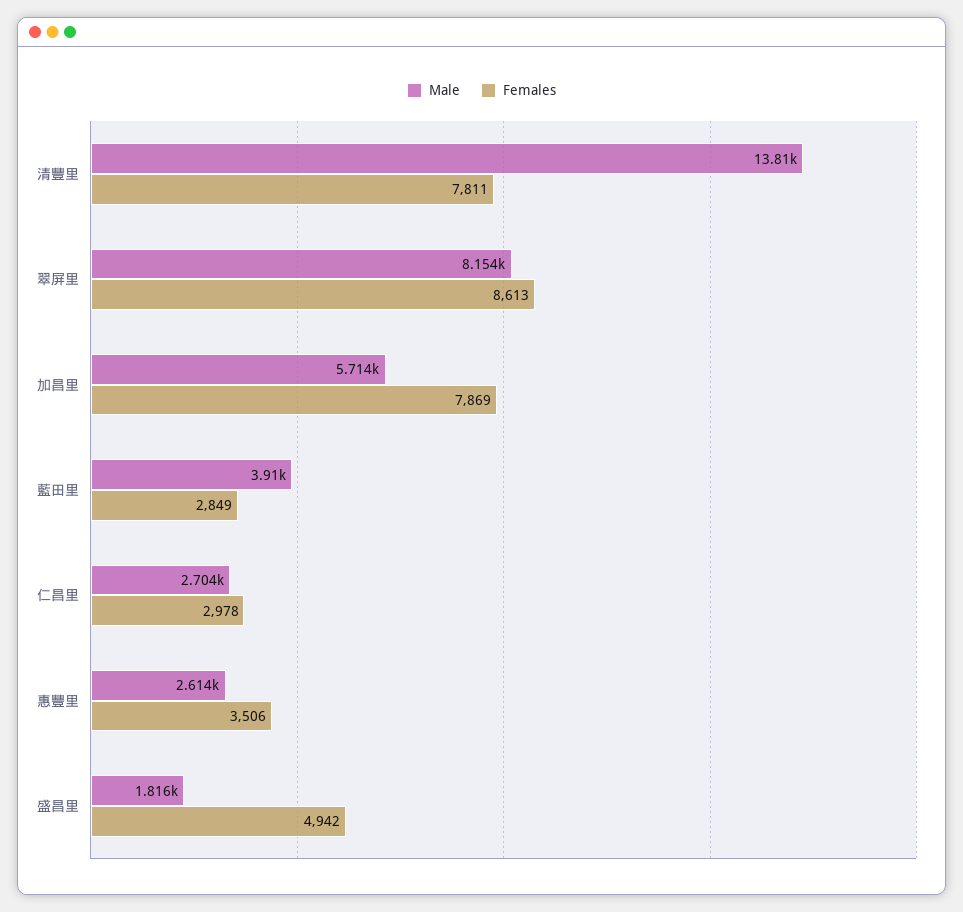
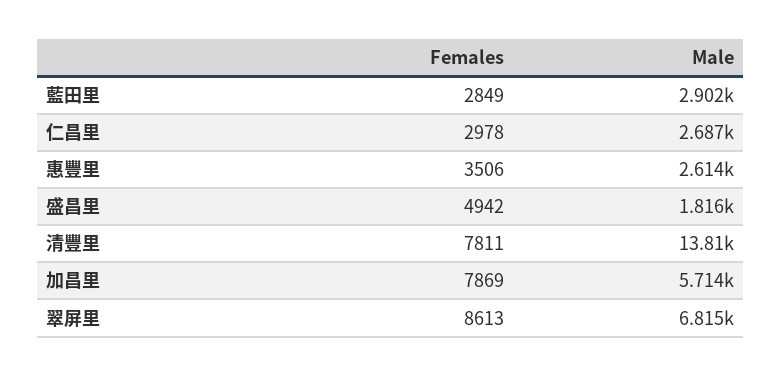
  {
    "Male": {
      "清豐里": 13810,
-     "翠屏里": 8154,
+     "翠屏里": 6815,
      "加昌里": 5714,
-     "藍田里": 3910,
+     "藍田里": 2902,
-     "仁昌里": 2704,
+     "仁昌里": 2687,
      "惠豐里": 2614,
      "盛昌里": 1816
    },
    "Females": {
      "清豐里": 7811,
      "翠屏里": 8613,
      "加昌里": 7869,
      "藍田里": 2849,
      "仁昌里": 2978,
      "惠豐里": 3506,
      "盛昌里": 4942
    }
  }

